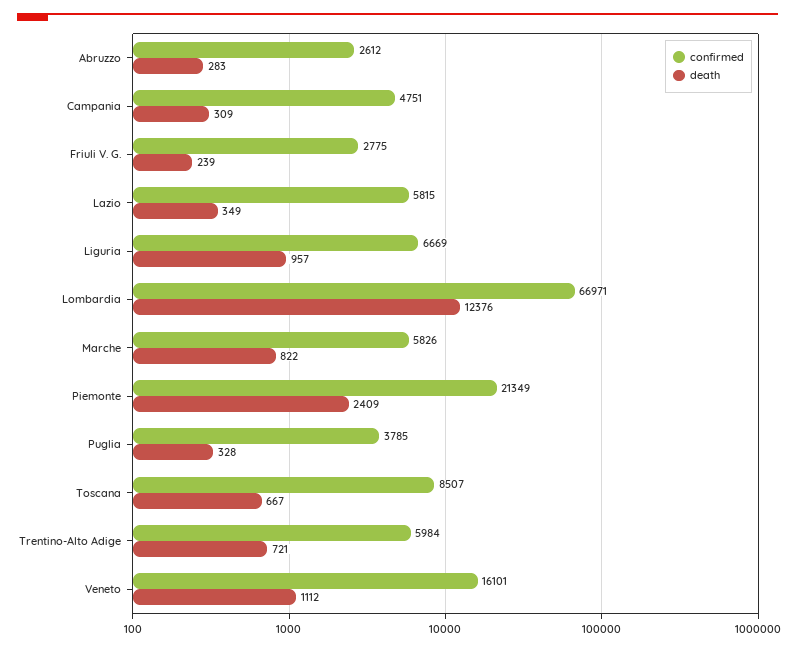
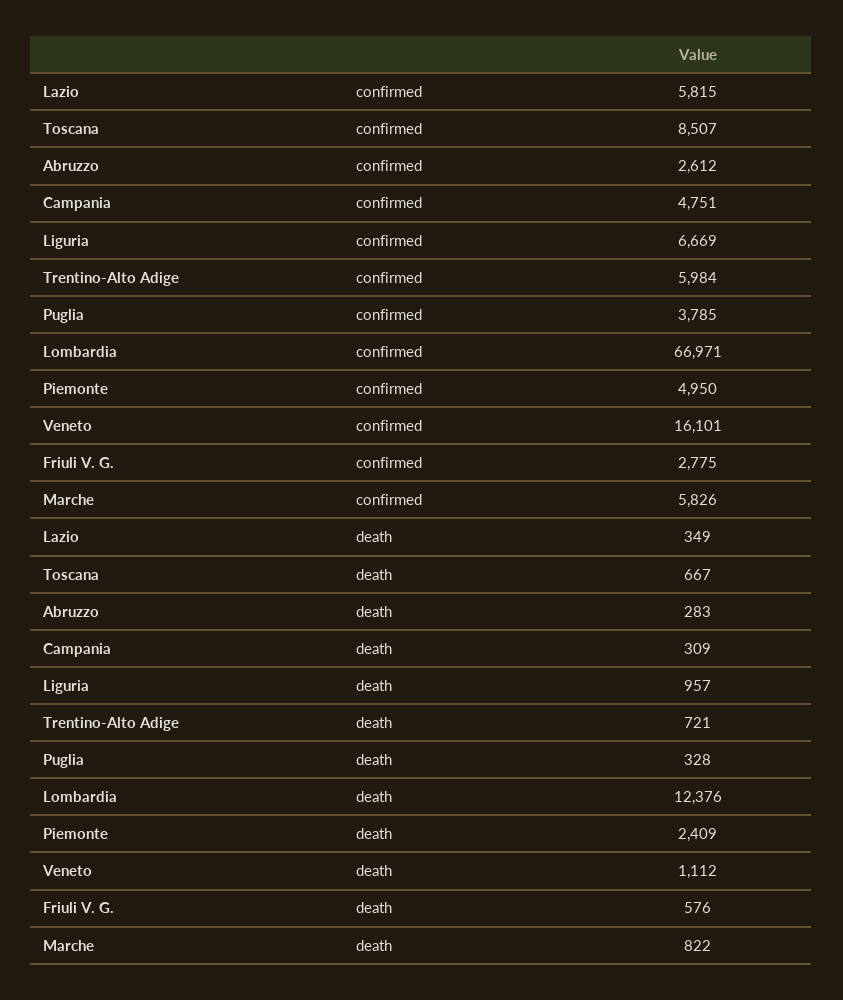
  {
    "confirmed": {
      "Abruzzo": 2612,
      "Campania": 4751,
      "Friuli V. G.": 2775,
      "Lazio": 5815,
      "Liguria": 6669,
      "Lombardia": 66971,
      "Marche": 5826,
-     "Piemonte": 21349,
+     "Piemonte": 4950,
      "Puglia": 3785,
      "Toscana": 8507,
      "Trentino-Alto Adige": 5984,
      "Veneto": 16101
    },
    "death": {
      "Abruzzo": 283,
      "Campania": 309,
-     "Friuli V. G.": 239,
+     "Friuli V. G.": 576,
      "Lazio": 349,
      "Liguria": 957,
      "Lombardia": 12376,
      "Marche": 822,
      "Piemonte": 2409,
      "Puglia": 328,
      "Toscana": 667,
      "Trentino-Alto Adige": 721,
      "Veneto": 1112
    }
  }

